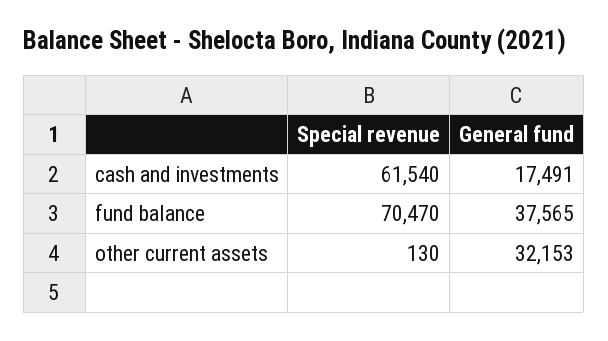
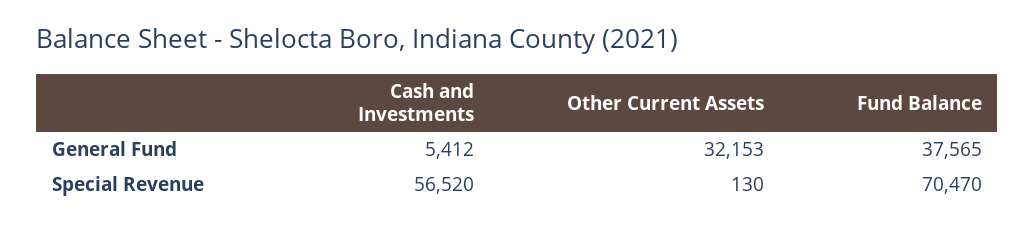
  {
    "Special revenue": {
-     "cash and investments": 61540,
+     "cash and investments": 56520,
      "fund balance": 70470,
      "other current assets": 130
    },
    "General fund": {
-     "cash and investments": 17491,
+     "cash and investments": 5412,
      "fund balance": 37565,
      "other current assets": 32153
    }
  }

